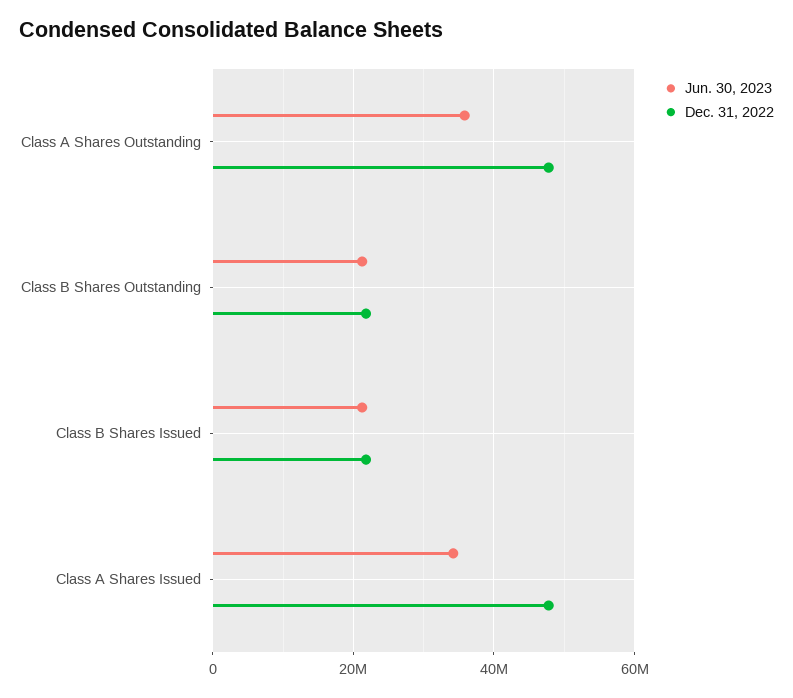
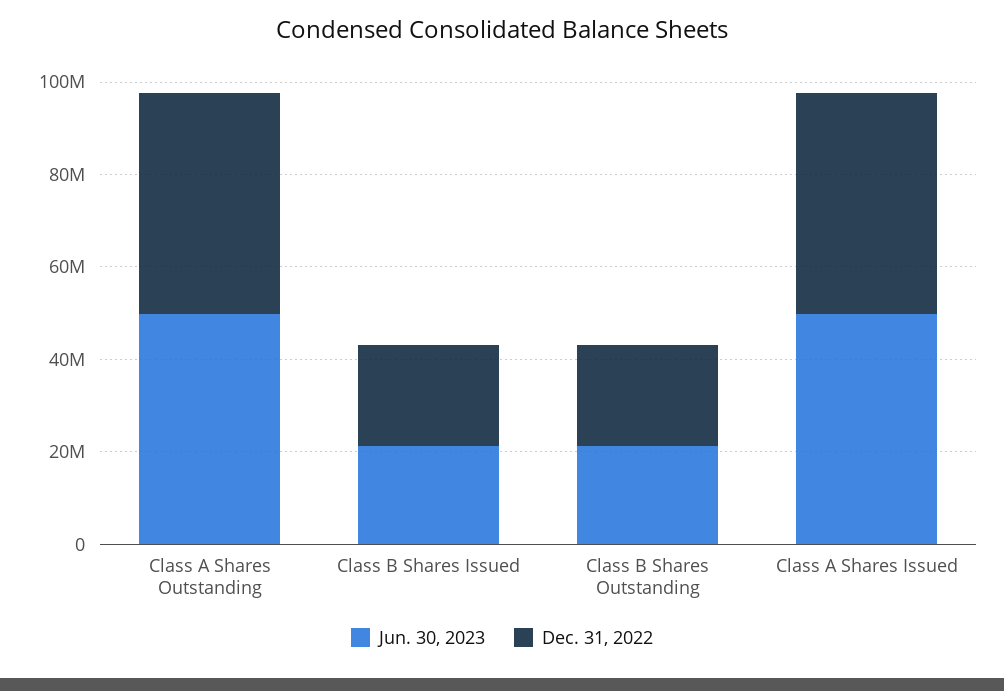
  {
    "Jun. 30, 2023": {
-     "Class A Shares Outstanding": 36000000,
+     "Class A Shares Outstanding": 50000000,
      "Class B Shares Outstanding": 22000000,
      "Class B Shares Issued": 22000000,
-     "Class A Shares Issued": 34000000
+     "Class A Shares Issued": 50000000
    },
    "Dec. 31, 2022": {
      "Class A Shares Outstanding": 48000000,
      "Class B Shares Outstanding": 22000000,
      "Class B Shares Issued": 22000000,
      "Class A Shares Issued": 48000000
    }
  }

